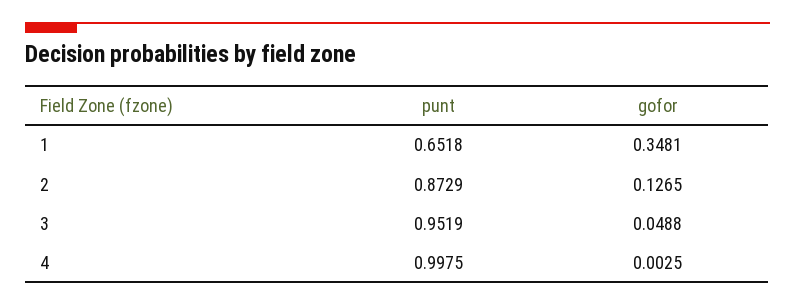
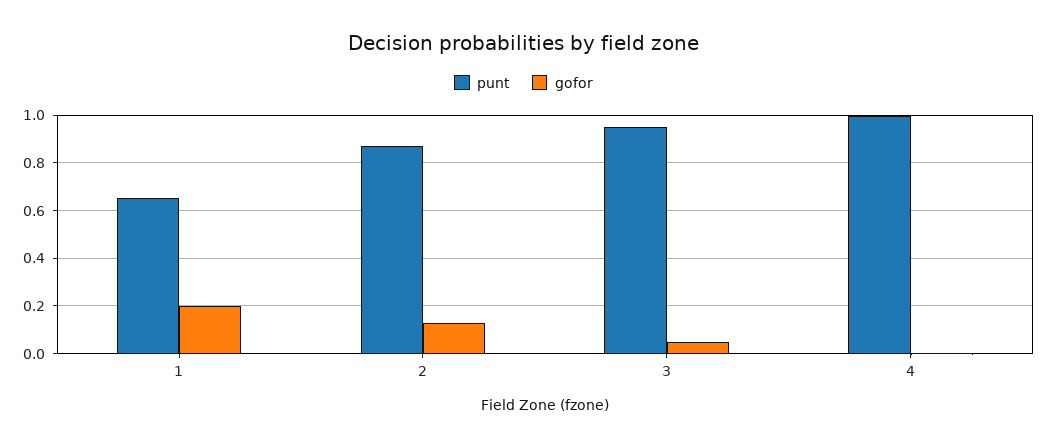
  {
    "punt": {
      "1": 0.6518,
      "2": 0.8729,
      "3": 0.9519,
      "4": 0.9975
    },
    "gofor": {
-     "1": 0.3481,
+     "1": 0.2,
      "2": 0.1265,
      "3": 0.0488,
      "4": 0.0025
    }
  }

